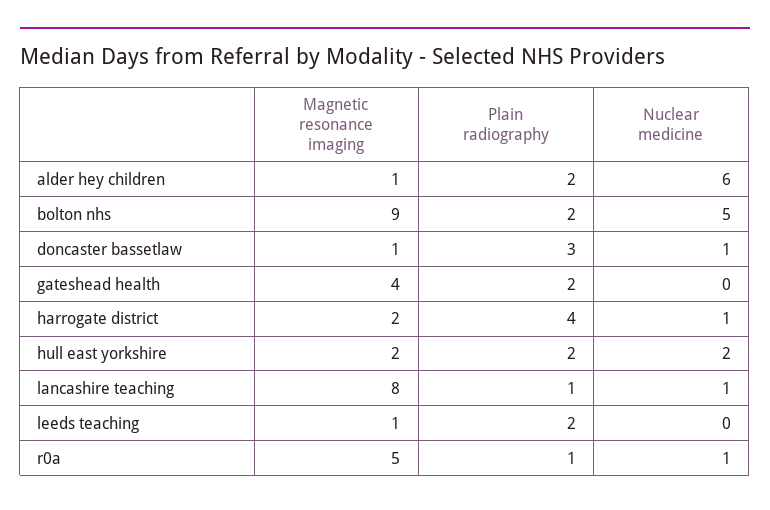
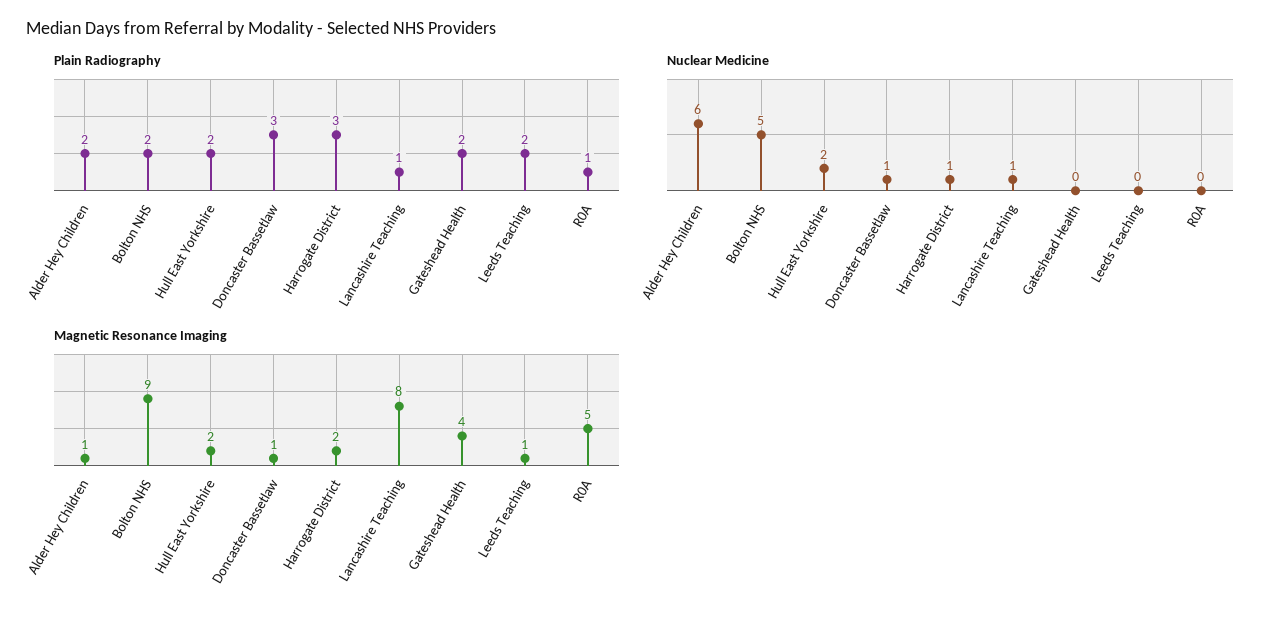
  {
    "Magnetic resonance imaging": {
      "alder hey children": 1,
      "bolton nhs": 9,
      "doncaster bassetlaw": 1,
      "gateshead health": 4,
      "harrogate district": 2,
      "hull east yorkshire": 2,
      "lancashire teaching": 8,
      "leeds teaching": 1,
      "r0a": 5
    },
    "Plain radiography": {
      "alder hey children": 2,
      "bolton nhs": 2,
      "doncaster bassetlaw": 3,
      "gateshead health": 2,
-     "harrogate district": 4,
+     "harrogate district": 3,
      "hull east yorkshire": 2,
      "lancashire teaching": 1,
      "leeds teaching": 2,
      "r0a": 1
    },
    "Nuclear medicine": {
      "alder hey children": 6,
      "bolton nhs": 5,
      "doncaster bassetlaw": 1,
      "gateshead health": 0,
      "harrogate district": 1,
      "hull east yorkshire": 2,
      "lancashire teaching": 1,
      "leeds teaching": 0,
-     "r0a": 1
+     "r0a": 0
    }
  }

